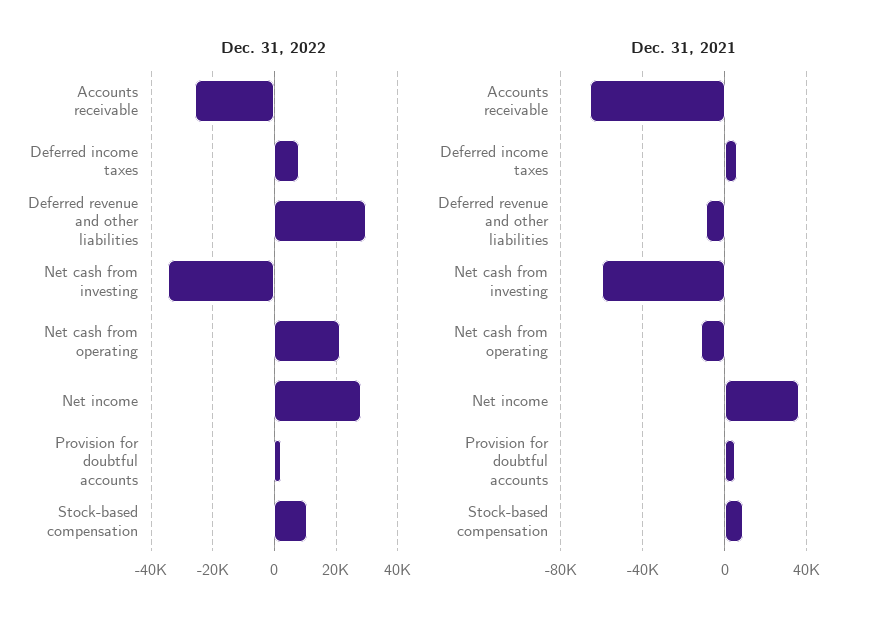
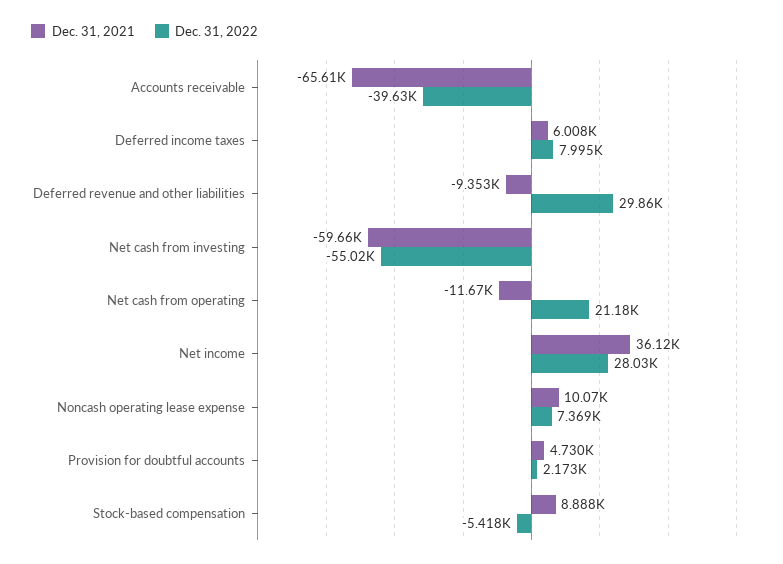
  {
    "Dec. 31, 2022": {
-     "Accounts receivable": -26000,
+     "Accounts receivable": -39630,
      "Deferred income taxes": 7995,
      "Deferred revenue and other liabilities": 29860,
-     "Net cash from investing": -34000,
+     "Net cash from investing": -55020,
      "Net cash from operating": 21180,
      "Net income": 28030,
      "Provision for doubtful accounts": 2173,
-     "Stock-based compensation": 10000
+     "Stock-based compensation": -5418,
+     "Noncash operating lease expense": 7369
    },
    "Dec. 31, 2021": {
      "Accounts receivable": -65610,
      "Deferred income taxes": 6008,
      "Deferred revenue and other liabilities": -9353,
      "Net cash from investing": -59660,
      "Net cash from operating": -11670,
      "Net income": 36120,
      "Provision for doubtful accounts": 4730,
-     "Stock-based compensation": 8888
+     "Stock-based compensation": 8888,
+     "Noncash operating lease expense": 10070
    }
  }

